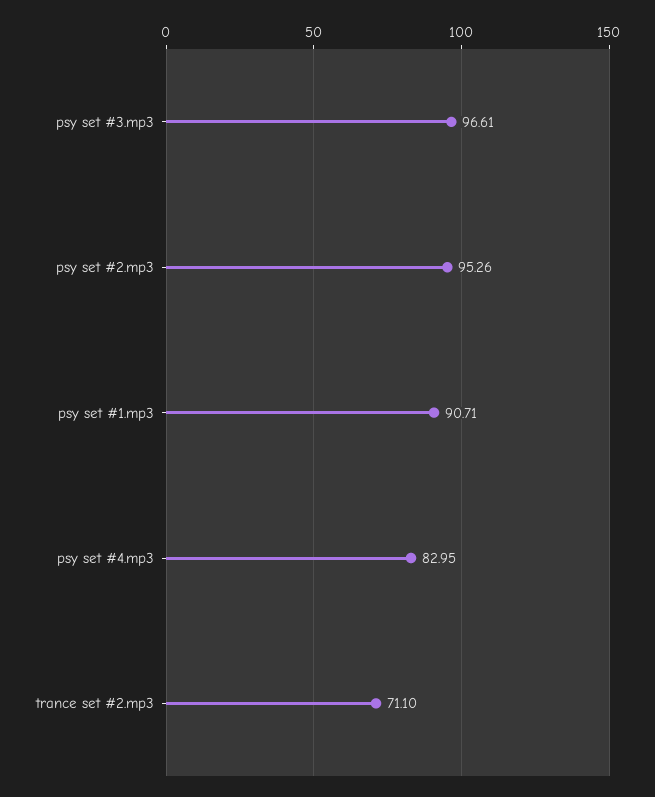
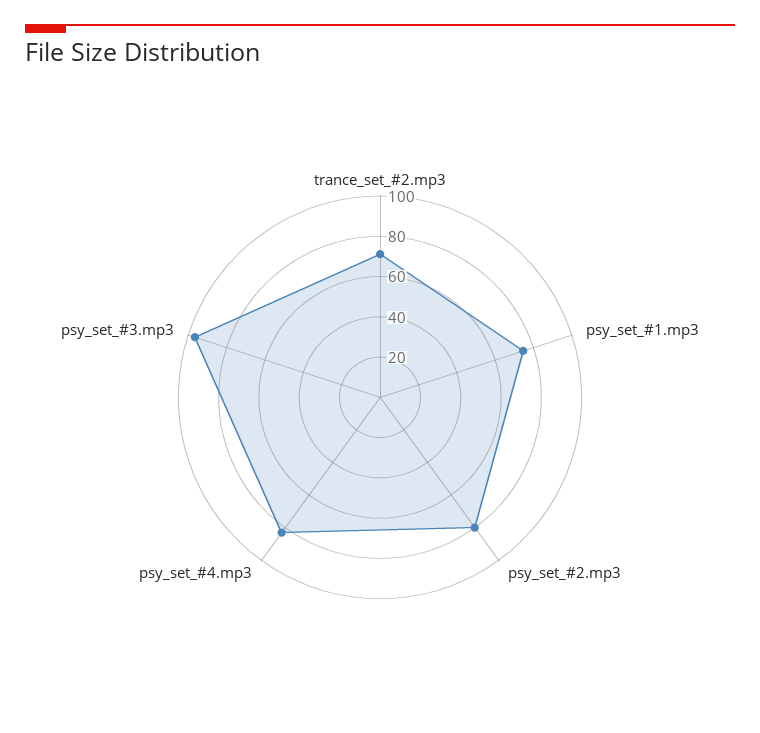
  {
    "psy set #3.mp3": 96.61,
-   "psy set #2.mp3": 95.26,
+   "psy set #2.mp3": 80,
-   "psy set #1.mp3": 90.71,
+   "psy set #1.mp3": 75,
    "psy set #4.mp3": 82.95,
    "trance set #2.mp3": 71.1
  }

